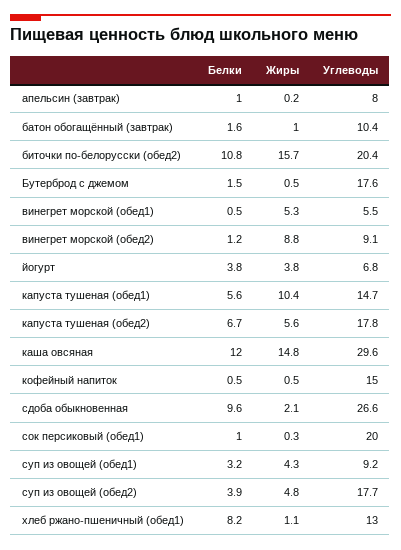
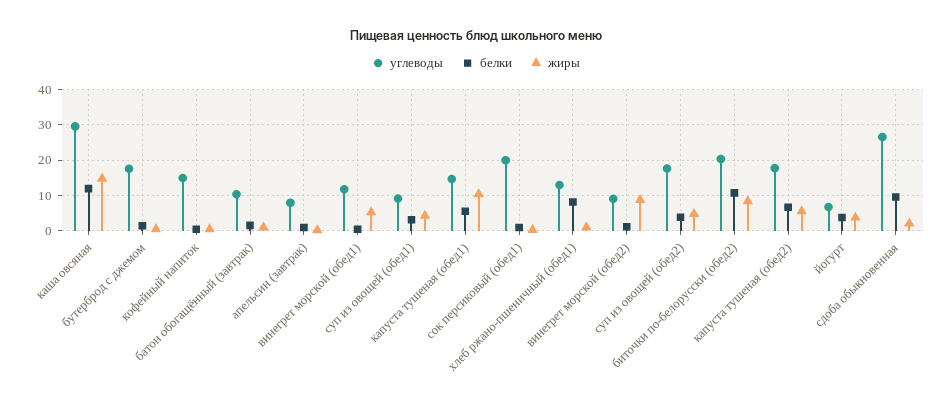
  {
    "Белки": {
      "апельсин (завтрак)": 1,
      "батон обогащённый (завтрак)": 1.6,
      "биточки по-белорусски (обед2)": 10.8,
      "Бутерброд с джемом": 1.5,
      "винегрет морской (обед1)": 0.5,
      "винегрет морской (обед2)": 1.2,
      "йогурт": 3.8,
      "капуста тушеная (обед1)": 5.6,
      "капуста тушеная (обед2)": 6.7,
      "каша овсяная": 12,
      "кофейный напиток": 0.5,
      "сдоба обыкновенная": 9.6,
      "сок персиковый (обед1)": 1,
      "суп из овощей (обед1)": 3.2,
      "суп из овощей (обед2)": 3.9,
      "хлеб ржано-пшеничный (обед1)": 8.2
    },
    "Жиры": {
      "апельсин (завтрак)": 0.2,
      "батон обогащённый (завтрак)": 1,
-     "биточки по-белорусски (обед2)": 15.7,
+     "биточки по-белорусски (обед2)": 8,
      "Бутерброд с джемом": 0.5,
      "винегрет морской (обед1)": 5.3,
      "винегрет морской (обед2)": 8.8,
      "йогурт": 3.8,
      "капуста тушеная (обед1)": 10.4,
      "капуста тушеная (обед2)": 5.6,
      "каша овсяная": 14.8,
      "кофейный напиток": 0.5,
      "сдоба обыкновенная": 2.1,
      "сок персиковый (обед1)": 0.3,
      "суп из овощей (обед1)": 4.3,
      "суп из овощей (обед2)": 4.8,
      "хлеб ржано-пшеничный (обед1)": 1.1
    },
    "Углеводы": {
      "апельсин (завтрак)": 8,
      "батон обогащённый (завтрак)": 10.4,
      "биточки по-белорусски (обед2)": 20.4,
      "Бутерброд с джемом": 17.6,
-     "винегрет морской (обед1)": 5.5,
+     "винегрет морской (обед1)": 12,
      "винегрет морской (обед2)": 9.1,
      "йогурт": 6.8,
      "капуста тушеная (обед1)": 14.7,
      "капуста тушеная (обед2)": 17.8,
      "каша овсяная": 29.6,
      "кофейный напиток": 15,
      "сдоба обыкновенная": 26.6,
      "сок персиковый (обед1)": 20,
      "суп из овощей (обед1)": 9.2,
      "суп из овощей (обед2)": 17.7,
      "хлеб ржано-пшеничный (обед1)": 13
    }
  }

